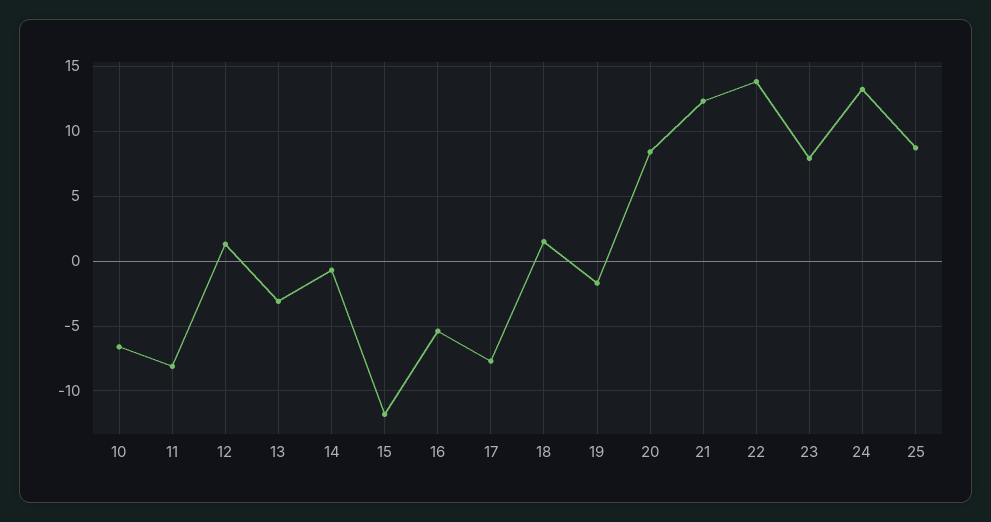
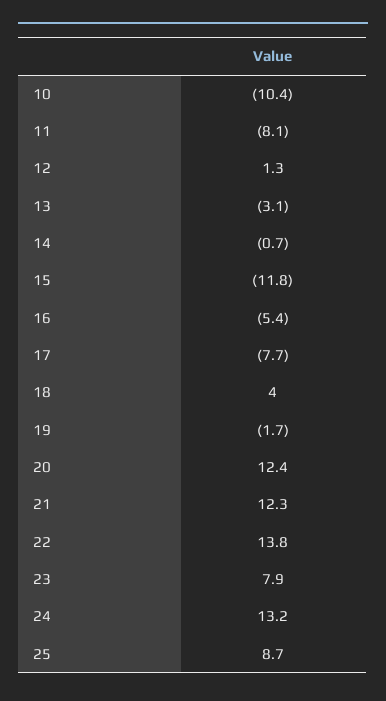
  {
-   "10": -6.5,
+   "10": -10.4,
    "11": -8.1,
    "12": 1.3,
    "13": -3.1,
    "14": -0.7,
    "15": -11.8,
    "16": -5.4,
    "17": -7.7,
-   "18": 1.5,
+   "18": 4,
    "19": -1.7,
-   "20": 8.5,
+   "20": 12.4,
    "21": 12.3,
    "22": 13.8,
    "23": 7.9,
    "24": 13.2,
    "25": 8.7
  }

